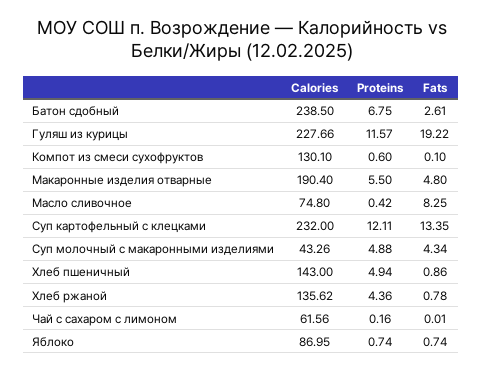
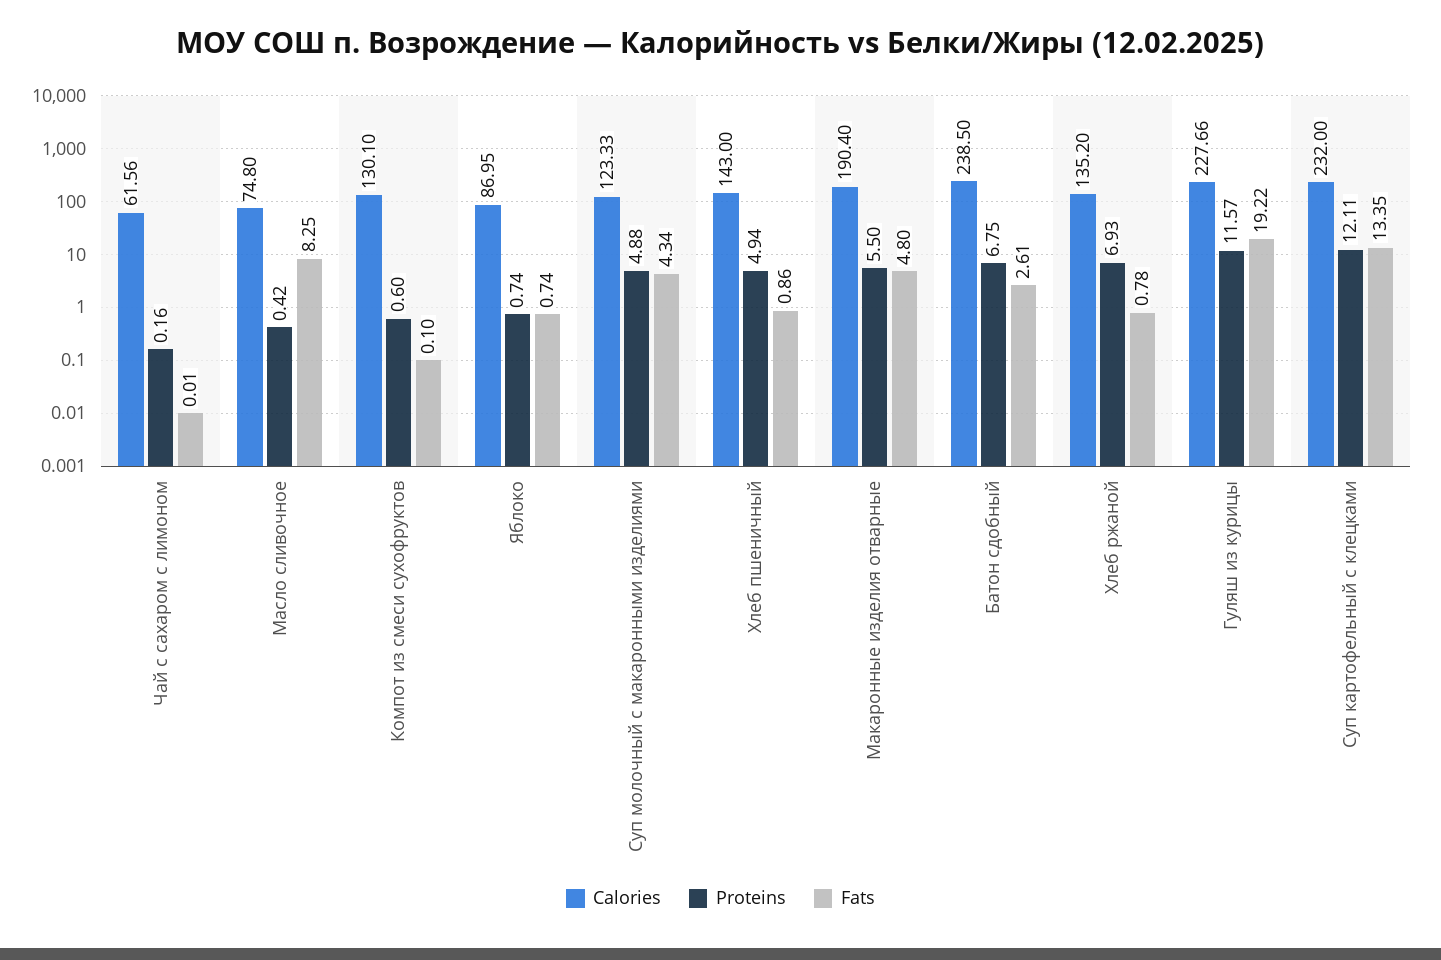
  {
    "Calories": {
      "Батон сдобный": 238.5,
      "Гуляш из курицы": 227.66,
      "Компот из смеси сухофруктов": 130.1,
      "Макаронные изделия отварные": 190.4,
      "Масло сливочное": 74.8,
      "Суп картофельный с клецками": 232,
-     "Суп молочный с макаронными изделиями": 43.26,
+     "Суп молочный с макаронными изделиями": 123.33,
      "Хлеб пшеничный": 143,
-     "Хлеб ржаной": 135.62,
+     "Хлеб ржаной": 135.2,
      "Чай с сахаром с лимоном": 61.56,
      "Яблоко": 86.95
    },
    "Proteins": {
      "Батон сдобный": 6.75,
      "Гуляш из курицы": 11.57,
      "Компот из смеси сухофруктов": 0.6,
      "Макаронные изделия отварные": 5.5,
      "Масло сливочное": 0.42,
      "Суп картофельный с клецками": 12.11,
      "Суп молочный с макаронными изделиями": 4.88,
      "Хлеб пшеничный": 4.94,
-     "Хлеб ржаной": 4.36,
+     "Хлеб ржаной": 6.93,
      "Чай с сахаром с лимоном": 0.16,
      "Яблоко": 0.74
    },
    "Fats": {
      "Батон сдобный": 2.61,
      "Гуляш из курицы": 19.22,
      "Компот из смеси сухофруктов": 0.1,
      "Макаронные изделия отварные": 4.8,
      "Масло сливочное": 8.25,
      "Суп картофельный с клецками": 13.35,
      "Суп молочный с макаронными изделиями": 4.34,
      "Хлеб пшеничный": 0.86,
      "Хлеб ржаной": 0.78,
      "Чай с сахаром с лимоном": 0.01,
      "Яблоко": 0.74
    }
  }

